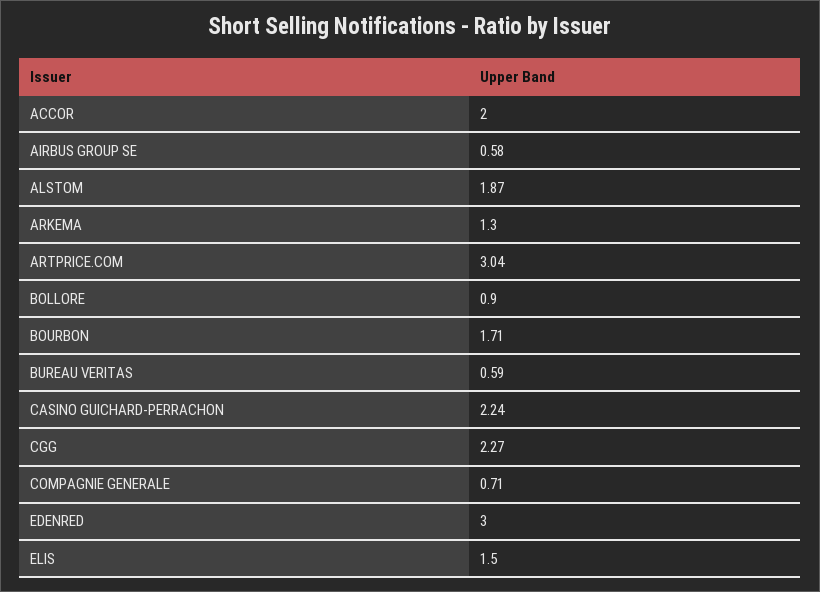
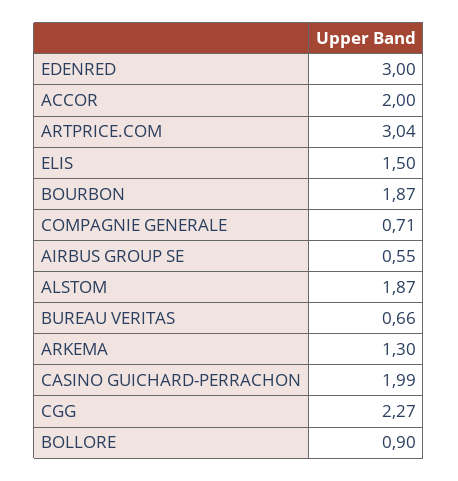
  {
    "ACCOR": 2,
-   "AIRBUS GROUP SE": 0.58,
+   "AIRBUS GROUP SE": 0.55,
    "ALSTOM": 1.87,
    "ARKEMA": 1.3,
    "ARTPRICE.COM": 3.04,
    "BOLLORE": 0.9,
-   "BOURBON": 1.71,
+   "BOURBON": 1.87,
-   "BUREAU VERITAS": 0.59,
+   "BUREAU VERITAS": 0.66,
-   "CASINO GUICHARD-PERRACHON": 2.24,
+   "CASINO GUICHARD-PERRACHON": 1.99,
    "CGG": 2.27,
    "COMPAGNIE GENERALE": 0.71,
    "EDENRED": 3,
    "ELIS": 1.5
  }

